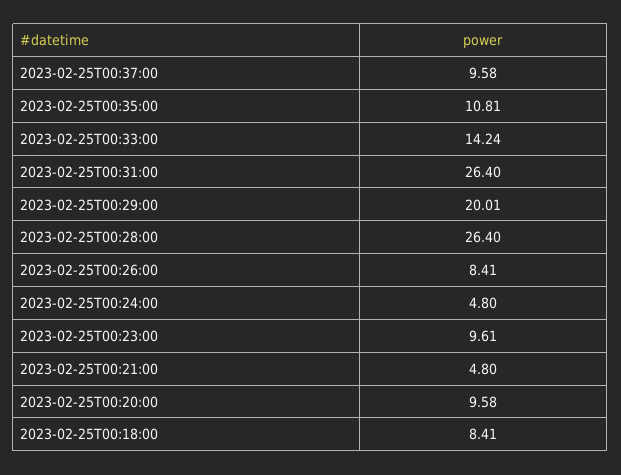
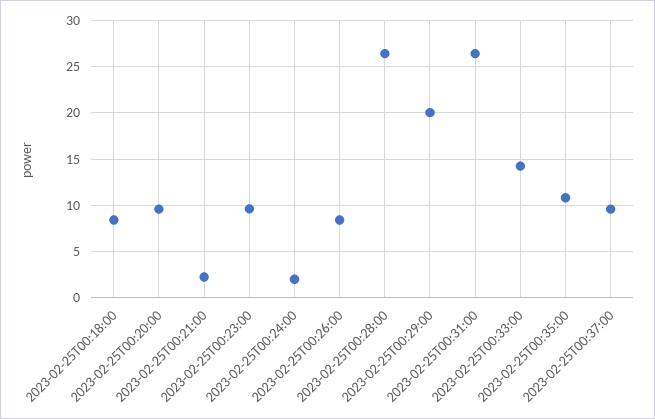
  {
    "2023-02-25T00:37:00": 9.58,
    "2023-02-25T00:35:00": 10.81,
    "2023-02-25T00:33:00": 14.24,
    "2023-02-25T00:31:00": 26.4,
    "2023-02-25T00:29:00": 20.01,
    "2023-02-25T00:28:00": 26.4,
    "2023-02-25T00:26:00": 8.41,
-   "2023-02-25T00:24:00": 4.8,
+   "2023-02-25T00:24:00": 2,
    "2023-02-25T00:23:00": 9.61,
-   "2023-02-25T00:21:00": 4.8,
+   "2023-02-25T00:21:00": 2,
    "2023-02-25T00:20:00": 9.58,
    "2023-02-25T00:18:00": 8.41
  }

